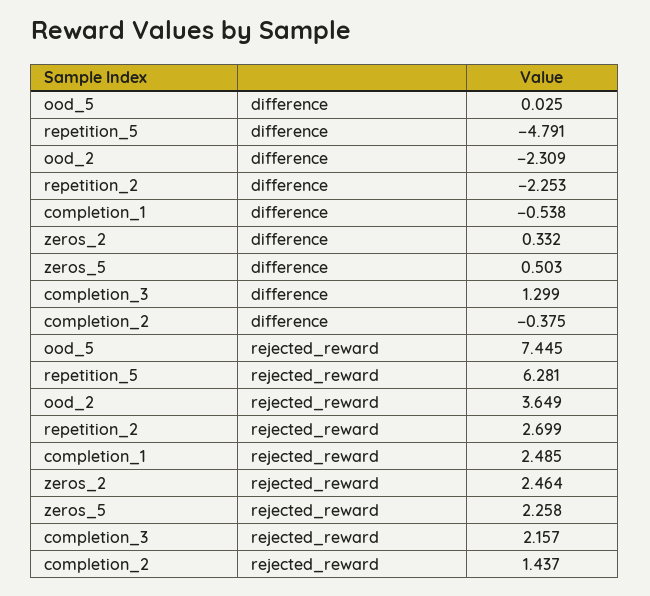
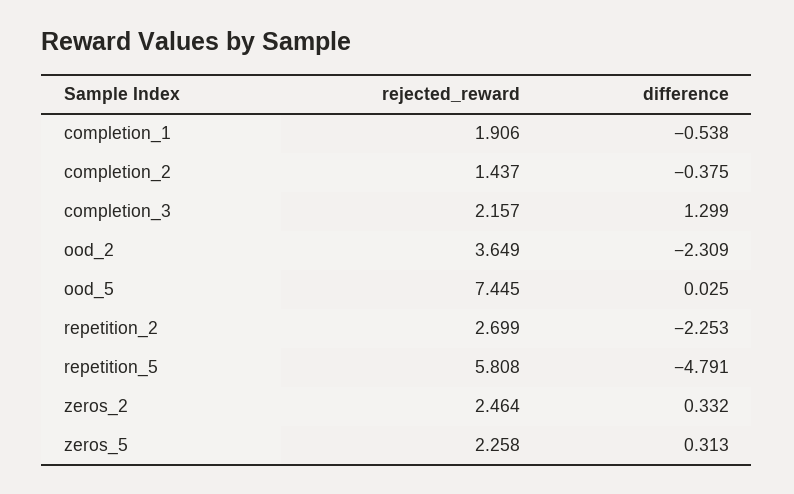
  {
    "ood_5": {
      "difference": 0.025,
      "rejected_reward": 7.445
    },
    "repetition_5": {
      "difference": -4.791,
-     "rejected_reward": 6.281
+     "rejected_reward": 5.808
    },
    "ood_2": {
      "difference": -2.309,
      "rejected_reward": 3.649
    },
    "repetition_2": {
      "difference": -2.253,
      "rejected_reward": 2.699
    },
    "completion_1": {
      "difference": -0.538,
-     "rejected_reward": 2.485
+     "rejected_reward": 1.906
    },
    "zeros_2": {
      "difference": 0.332,
      "rejected_reward": 2.464
    },
    "zeros_5": {
-     "difference": 0.503,
+     "difference": 0.313,
      "rejected_reward": 2.258
    },
    "completion_3": {
      "difference": 1.299,
      "rejected_reward": 2.157
    },
    "completion_2": {
      "difference": -0.375,
      "rejected_reward": 1.437
    }
  }

